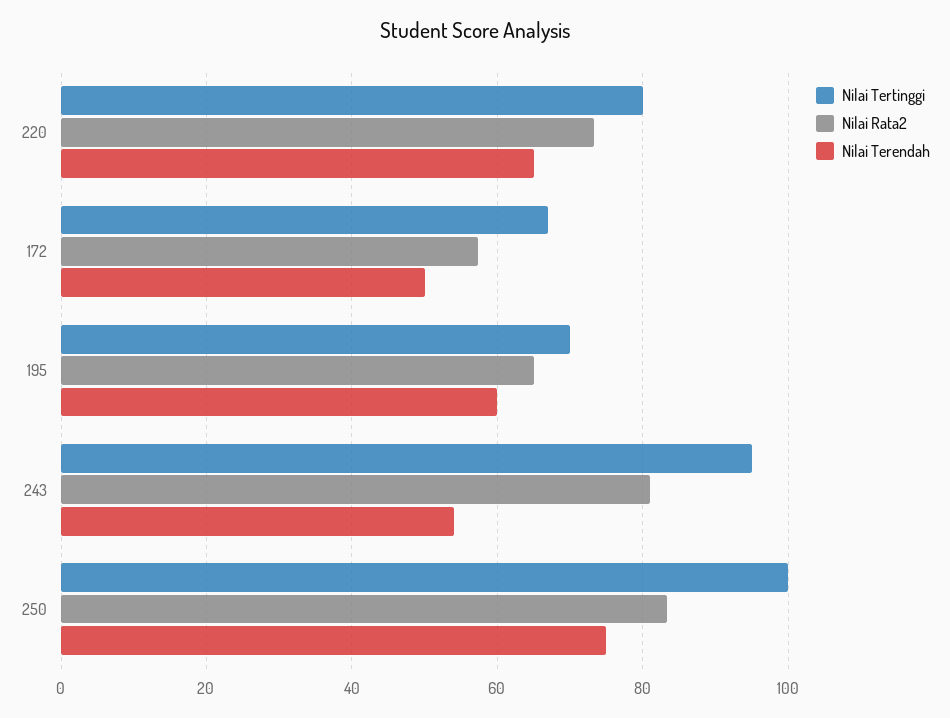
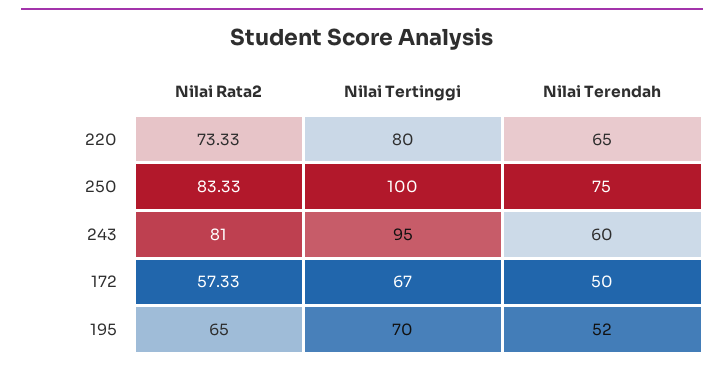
  {
    "Nilai Tertinggi": {
      "220": 80,
      "172": 67,
      "195": 70,
      "243": 95,
      "250": 100
    },
    "Nilai Rata2": {
      "220": 73.33,
      "172": 57.33,
      "195": 65,
      "243": 81,
      "250": 83.33
    },
    "Nilai Terendah": {
      "220": 65,
      "172": 50,
-     "195": 60,
+     "195": 52,
-     "243": 54,
+     "243": 60,
      "250": 75
    }
  }

